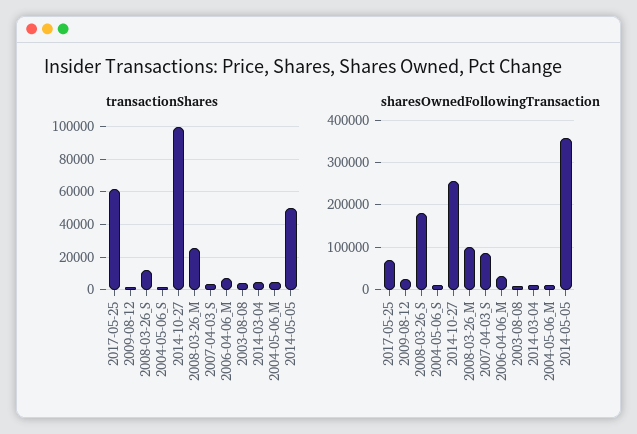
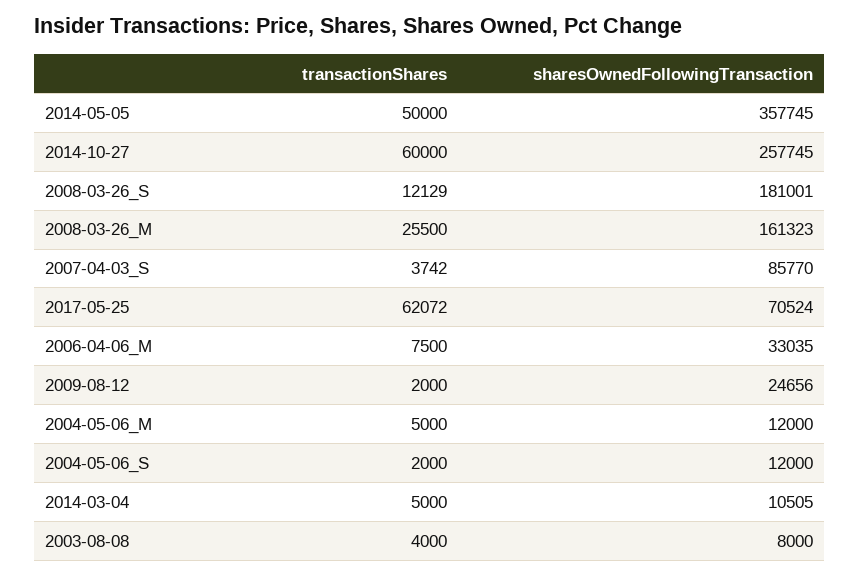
  {
    "transactionShares": {
      "2017-05-25": 62072,
      "2009-08-12": 2000,
      "2008-03-26_S": 12129,
      "2004-05-06_S": 2000,
-     "2014-10-27": 100000,
+     "2014-10-27": 60000,
      "2008-03-26_M": 25500,
      "2007-04-03_S": 3742,
      "2006-04-06_M": 7500,
      "2003-08-08": 4000,
      "2014-03-04": 5000,
      "2004-05-06_M": 5000,
      "2014-05-05": 50000
    },
    "sharesOwnedFollowingTransaction": {
      "2017-05-25": 70524,
      "2009-08-12": 24656,
      "2008-03-26_S": 181001,
      "2004-05-06_S": 12000,
      "2014-10-27": 257745,
-     "2008-03-26_M": 100000,
+     "2008-03-26_M": 161323,
      "2007-04-03_S": 85770,
      "2006-04-06_M": 33035,
      "2003-08-08": 8000,
      "2014-03-04": 10505,
      "2004-05-06_M": 12000,
      "2014-05-05": 357745
    }
  }

